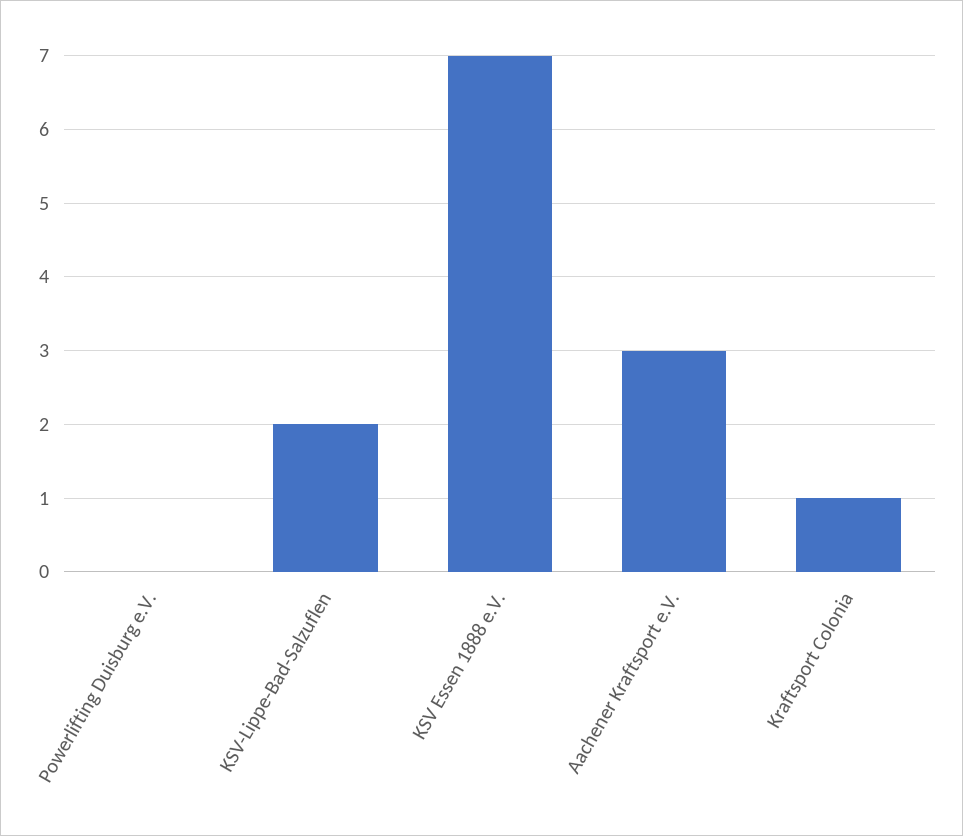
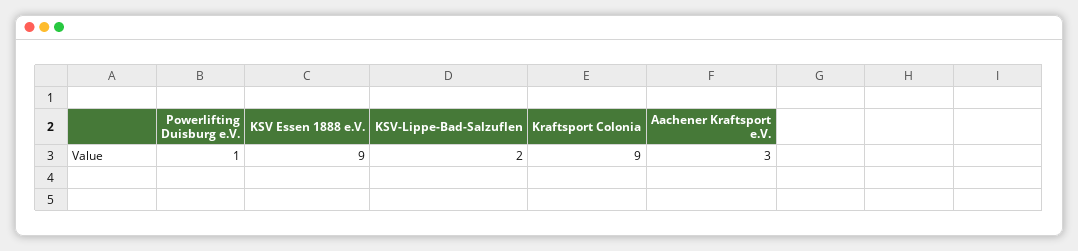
  {
-   "Powerlifting Duisburg e.V.": 0,
+   "Powerlifting Duisburg e.V.": 1,
    "KSV-Lippe-Bad-Salzuflen": 2,
-   "KSV Essen 1888 e.V.": 7,
+   "KSV Essen 1888 e.V.": 9,
    "Aachener Kraftsport e.V.": 3,
-   "Kraftsport Colonia": 1
+   "Kraftsport Colonia": 9
  }

